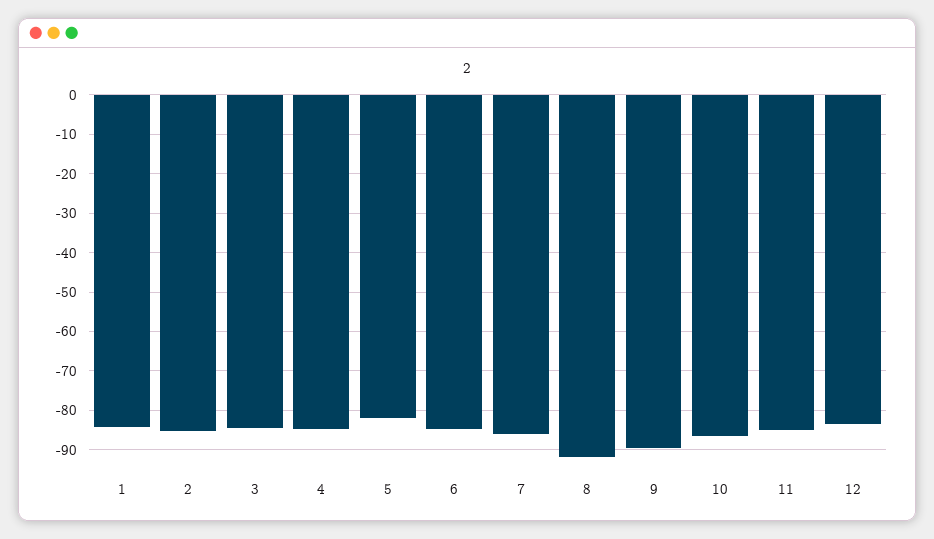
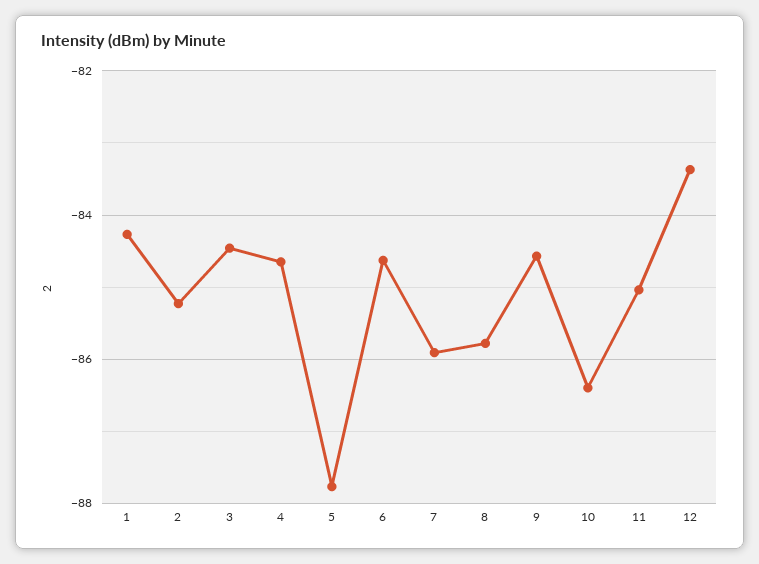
  {
    "1": -84.2,
    "2": -85.2,
    "3": -84.4,
    "4": -84.6,
-   "5": -82,
+   "5": -87.8,
    "6": -84.6,
    "7": -86,
-   "8": -92,
+   "8": -85.8,
-   "9": -90,
+   "9": -84.6,
    "10": -86.4,
    "11": -85,
    "12": -83.4
  }

